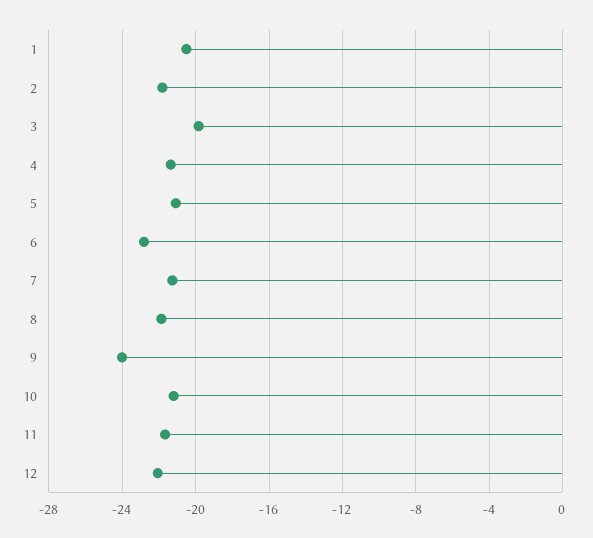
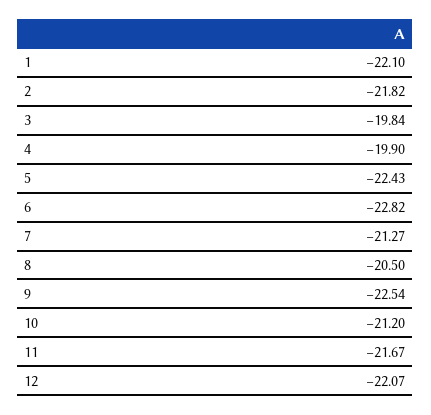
  {
-   "1": -20.5,
+   "1": -22.1,
    "2": -21.82,
    "3": -19.84,
-   "4": -21.5,
+   "4": -19.9,
-   "5": -21,
+   "5": -22.43,
    "6": -22.82,
    "7": -21.27,
-   "8": -22,
+   "8": -20.5,
-   "9": -24,
+   "9": -22.54,
    "10": -21.2,
    "11": -21.67,
    "12": -22.07
  }

